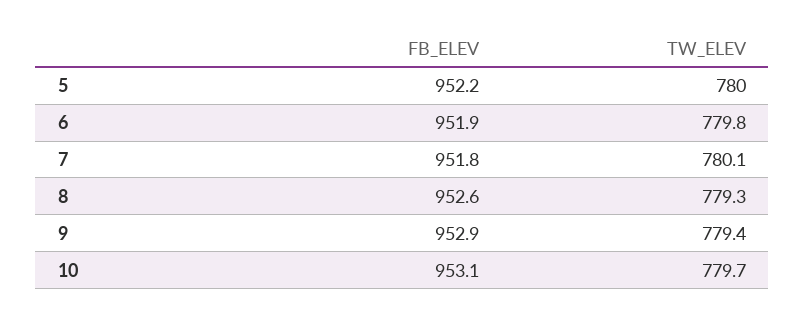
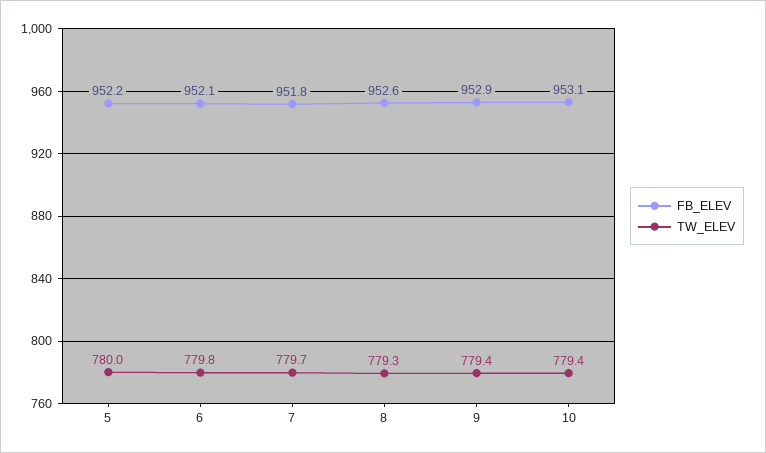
  {
    "FB_ELEV": {
      "5": 952.2,
-     "6": 951.9,
+     "6": 952.1,
      "7": 951.8,
      "8": 952.6,
      "9": 952.9,
      "10": 953.1
    },
    "TW_ELEV": {
      "5": 780,
      "6": 779.8,
-     "7": 780.1,
+     "7": 779.7,
      "8": 779.3,
      "9": 779.4,
-     "10": 779.7
+     "10": 779.4
    }
  }

